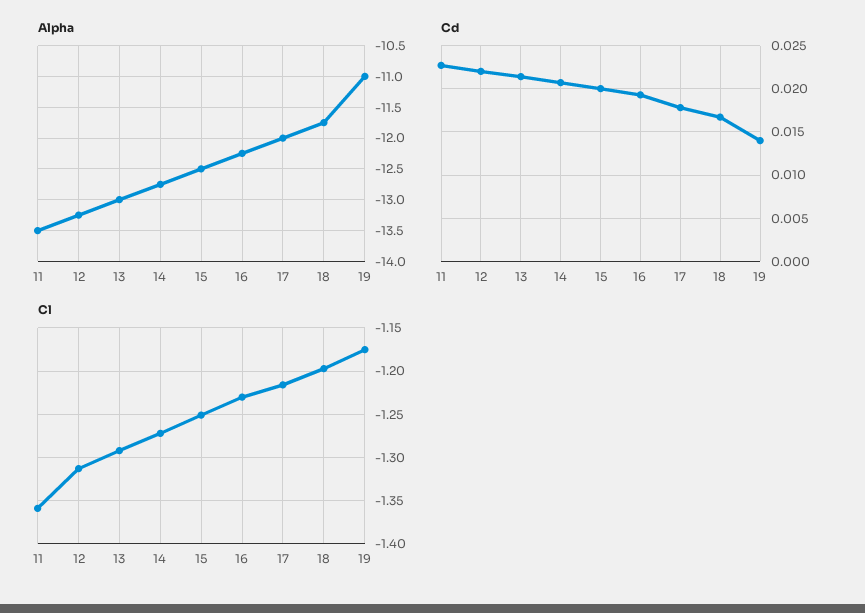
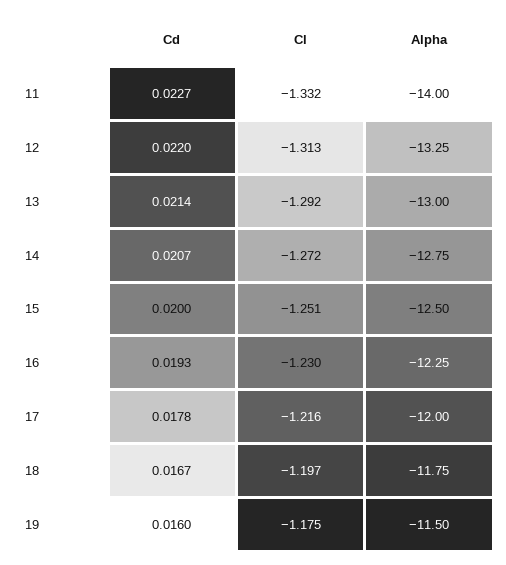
  {
    "Alpha": {
-     "11": -13.5,
+     "11": -14,
      "12": -13.25,
      "13": -13,
      "14": -12.75,
      "15": -12.5,
      "16": -12.25,
      "17": -12,
      "18": -11.75,
-     "19": -11
+     "19": -11.5
    },
    "Cd": {
      "11": 0.0227,
      "12": 0.022,
      "13": 0.0214,
      "14": 0.0207,
      "15": 0.02,
      "16": 0.0193,
      "17": 0.0178,
      "18": 0.0167,
-     "19": 0.014
+     "19": 0.016
    },
    "Cl": {
-     "11": -1.36,
+     "11": -1.332,
      "12": -1.313,
      "13": -1.292,
      "14": -1.272,
      "15": -1.251,
      "16": -1.23,
      "17": -1.216,
      "18": -1.197,
      "19": -1.175
    }
  }

